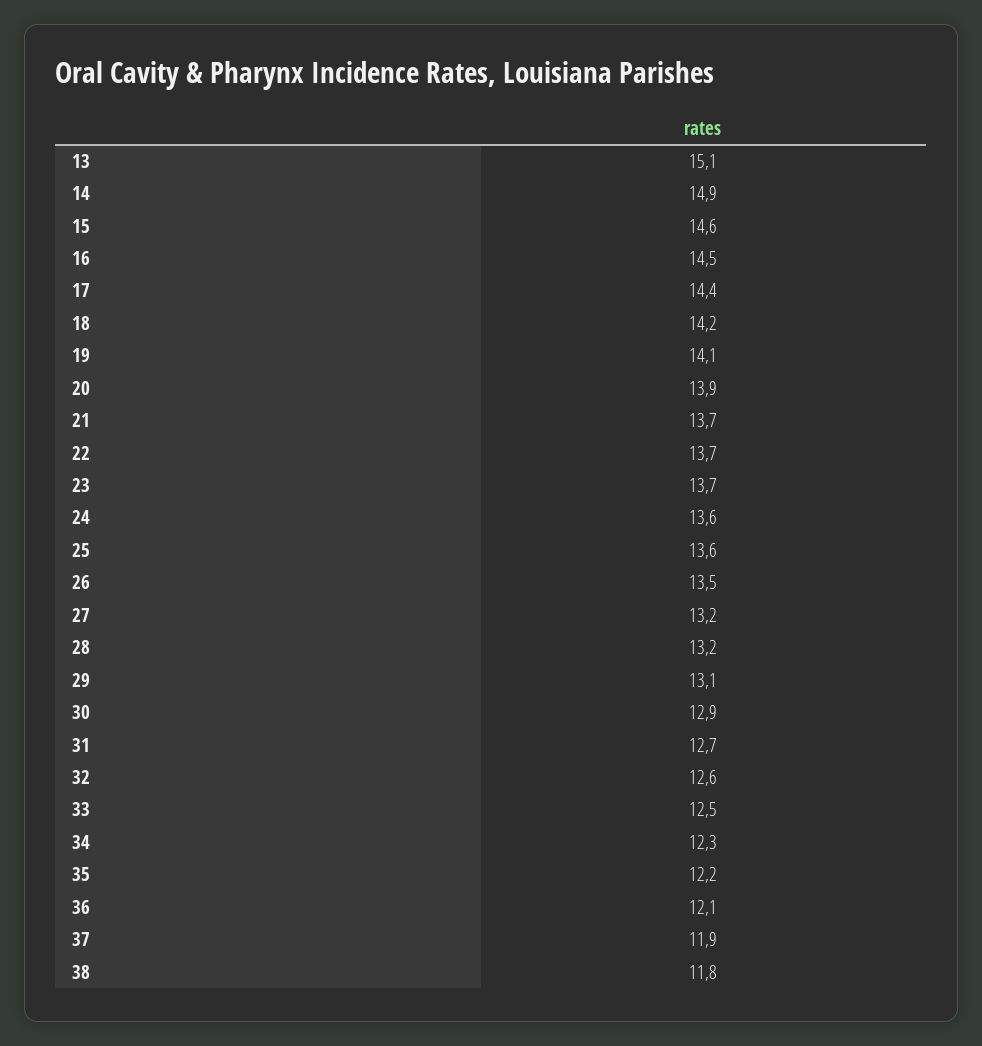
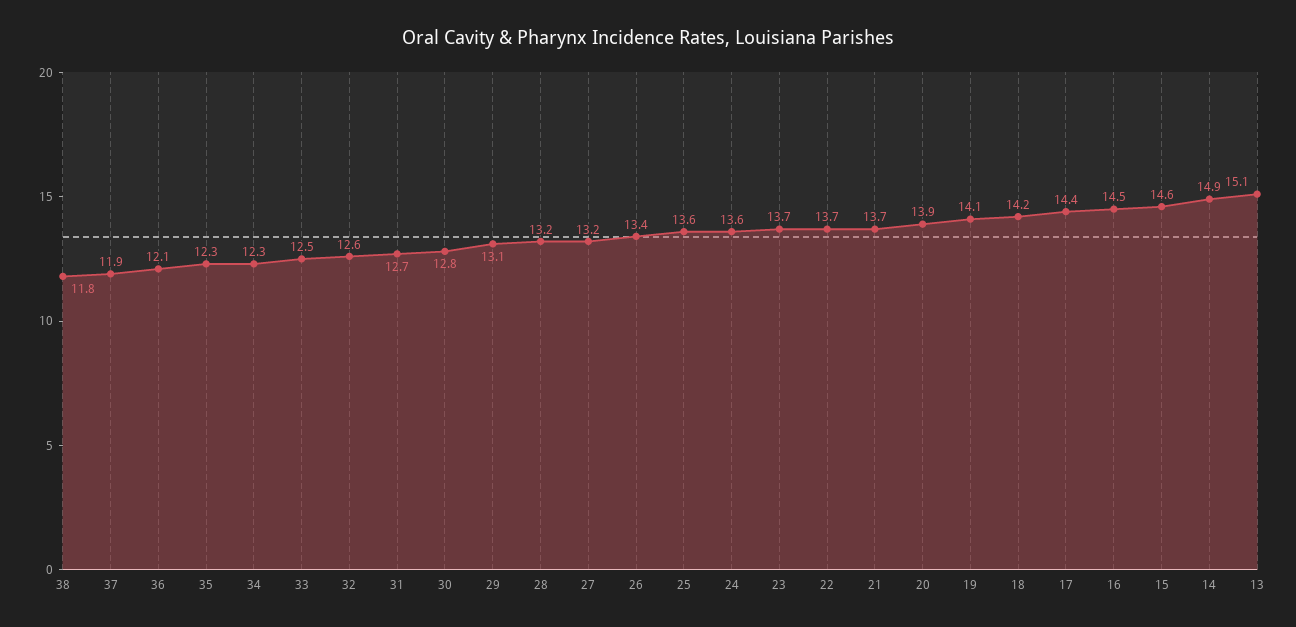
  {
    "13": 15.1,
    "14": 14.9,
    "15": 14.6,
    "16": 14.5,
    "17": 14.4,
    "18": 14.2,
    "19": 14.1,
    "20": 13.9,
    "21": 13.7,
    "22": 13.7,
    "23": 13.7,
    "24": 13.6,
    "25": 13.6,
-   "26": 13.5,
+   "26": 13.4,
    "27": 13.2,
    "28": 13.2,
    "29": 13.1,
-   "30": 12.9,
+   "30": 12.8,
    "31": 12.7,
    "32": 12.6,
    "33": 12.5,
    "34": 12.3,
-   "35": 12.2,
+   "35": 12.3,
    "36": 12.1,
    "37": 11.9,
    "38": 11.8
  }

